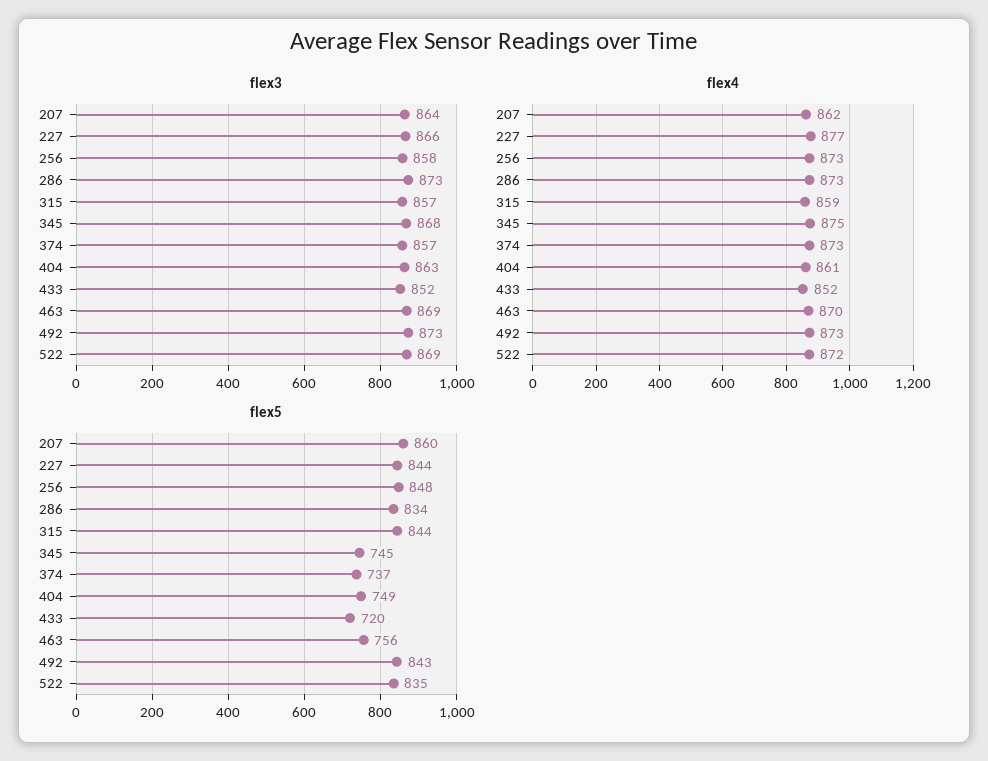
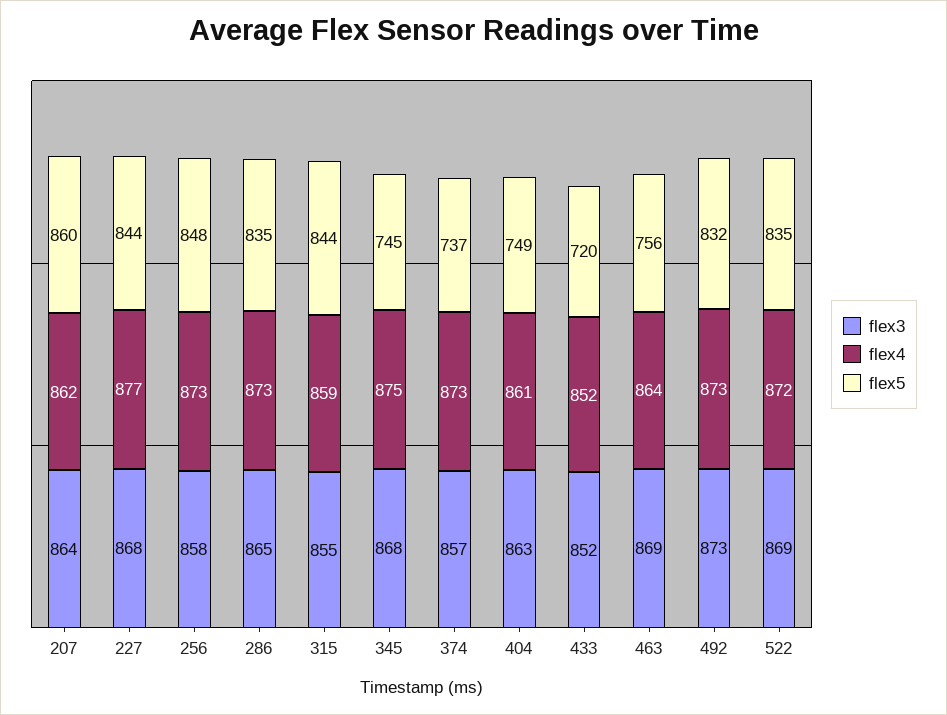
  {
    "flex3": {
      "207": 864,
-     "227": 866,
+     "227": 868,
      "256": 858,
-     "286": 873,
+     "286": 865,
-     "315": 857,
+     "315": 855,
      "345": 868,
      "374": 857,
      "404": 863,
      "433": 852,
      "463": 869,
      "492": 873,
      "522": 869
    },
    "flex4": {
      "207": 862,
      "227": 877,
      "256": 873,
      "286": 873,
      "315": 859,
      "345": 875,
      "374": 873,
      "404": 861,
      "433": 852,
-     "463": 870,
+     "463": 864,
      "492": 873,
      "522": 872
    },
    "flex5": {
      "207": 860,
      "227": 844,
      "256": 848,
-     "286": 834,
+     "286": 835,
      "315": 844,
      "345": 745,
      "374": 737,
      "404": 749,
      "433": 720,
      "463": 756,
-     "492": 843,
+     "492": 832,
      "522": 835
    }
  }

